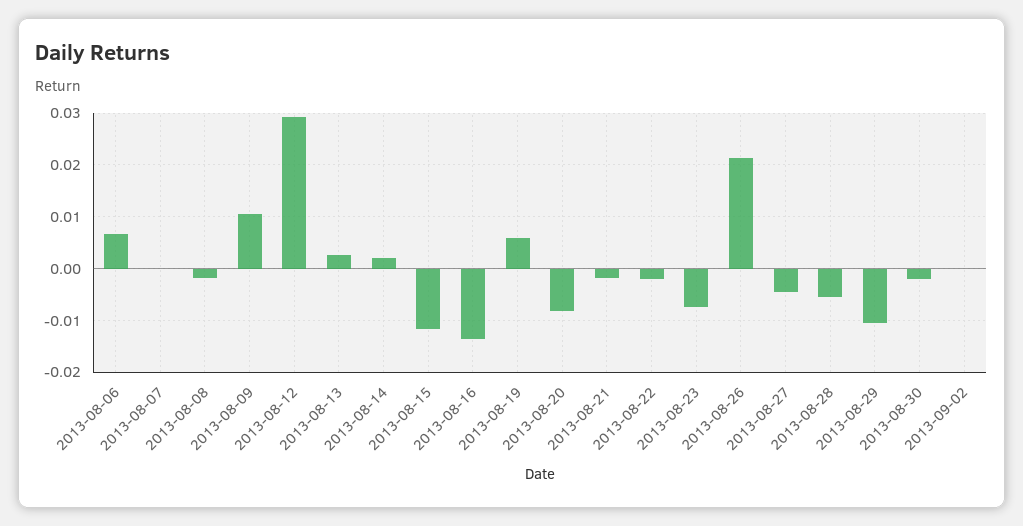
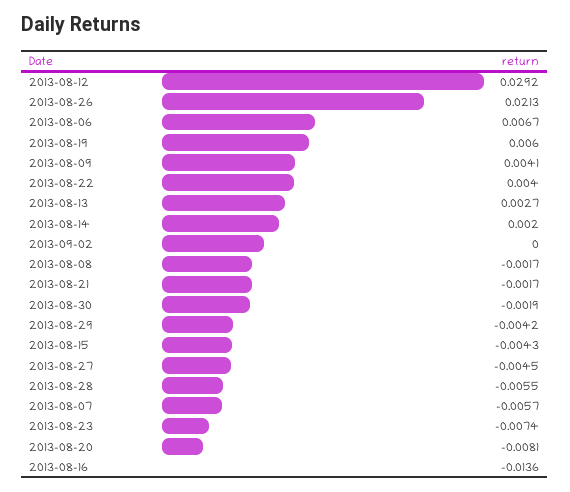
  {
    "2013-08-06": 0.0067,
-   "2013-08-07": 0,
+   "2013-08-07": -0.0057,
    "2013-08-08": -0.0017,
-   "2013-08-09": 0.01,
+   "2013-08-09": 0.0041,
    "2013-08-12": 0.0292,
    "2013-08-13": 0.0027,
    "2013-08-14": 0.002,
-   "2013-08-15": -0.012,
+   "2013-08-15": -0.0043,
    "2013-08-16": -0.0136,
    "2013-08-19": 0.006,
    "2013-08-20": -0.0081,
    "2013-08-21": -0.0017,
-   "2013-08-22": -0.002,
+   "2013-08-22": 0.004,
    "2013-08-23": -0.0074,
    "2013-08-26": 0.0213,
    "2013-08-27": -0.0045,
    "2013-08-28": -0.0055,
-   "2013-08-29": -0.01,
+   "2013-08-29": -0.0042,
    "2013-08-30": -0.0019,
    "2013-09-02": 0
  }

